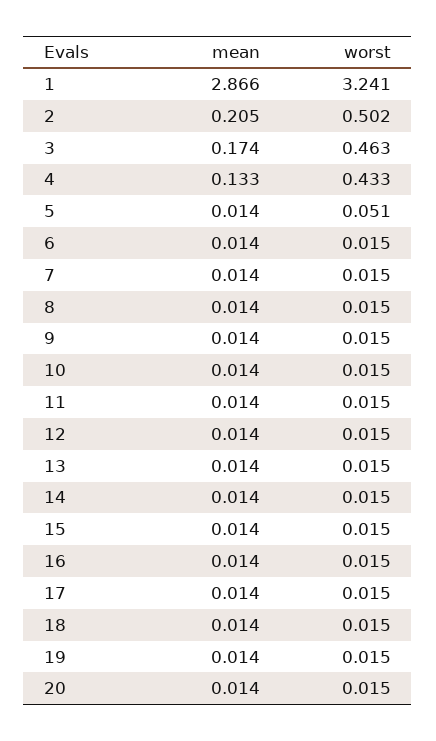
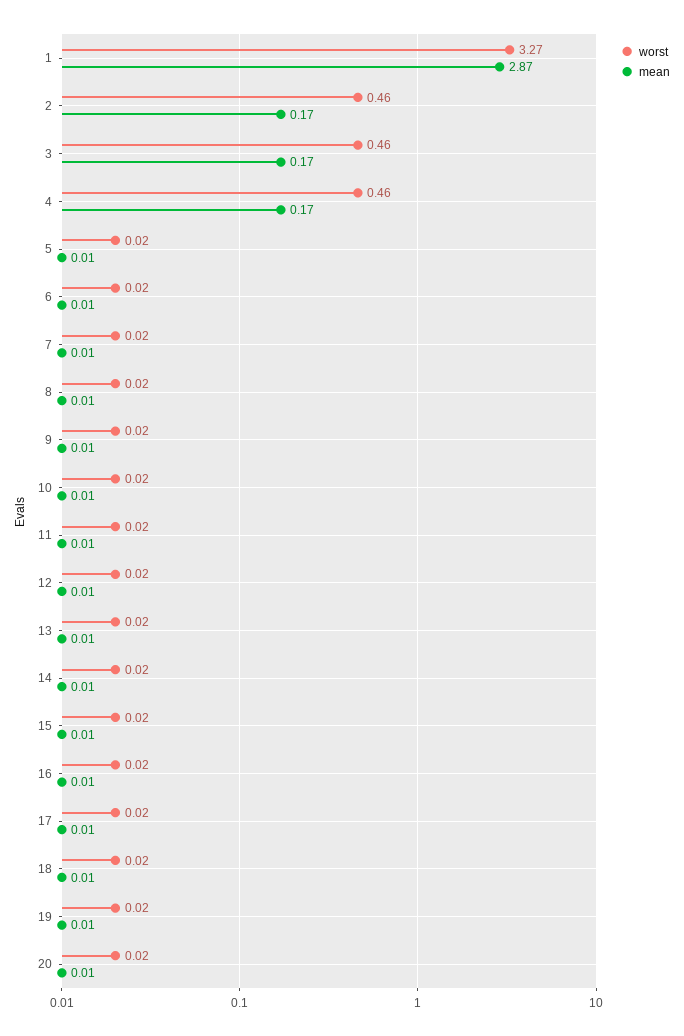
  {
    "mean": {
      "1": 2.866,
-     "2": 0.205,
+     "2": 0.17,
      "3": 0.174,
-     "4": 0.133,
+     "4": 0.17,
      "5": 0.014,
      "6": 0.014,
      "7": 0.014,
      "8": 0.014,
      "9": 0.014,
      "10": 0.014,
      "11": 0.014,
      "12": 0.014,
      "13": 0.014,
      "14": 0.014,
      "15": 0.014,
      "16": 0.014,
      "17": 0.014,
      "18": 0.014,
      "19": 0.014,
      "20": 0.014
    },
    "worst": {
-     "1": 3.241,
+     "1": 3.27,
-     "2": 0.502,
+     "2": 0.46,
      "3": 0.463,
-     "4": 0.433,
+     "4": 0.46,
-     "5": 0.051,
+     "5": 0.02,
      "6": 0.015,
      "7": 0.015,
      "8": 0.015,
      "9": 0.015,
      "10": 0.015,
      "11": 0.015,
      "12": 0.015,
      "13": 0.015,
      "14": 0.015,
      "15": 0.015,
      "16": 0.015,
      "17": 0.015,
      "18": 0.015,
      "19": 0.015,
      "20": 0.015
    }
  }

